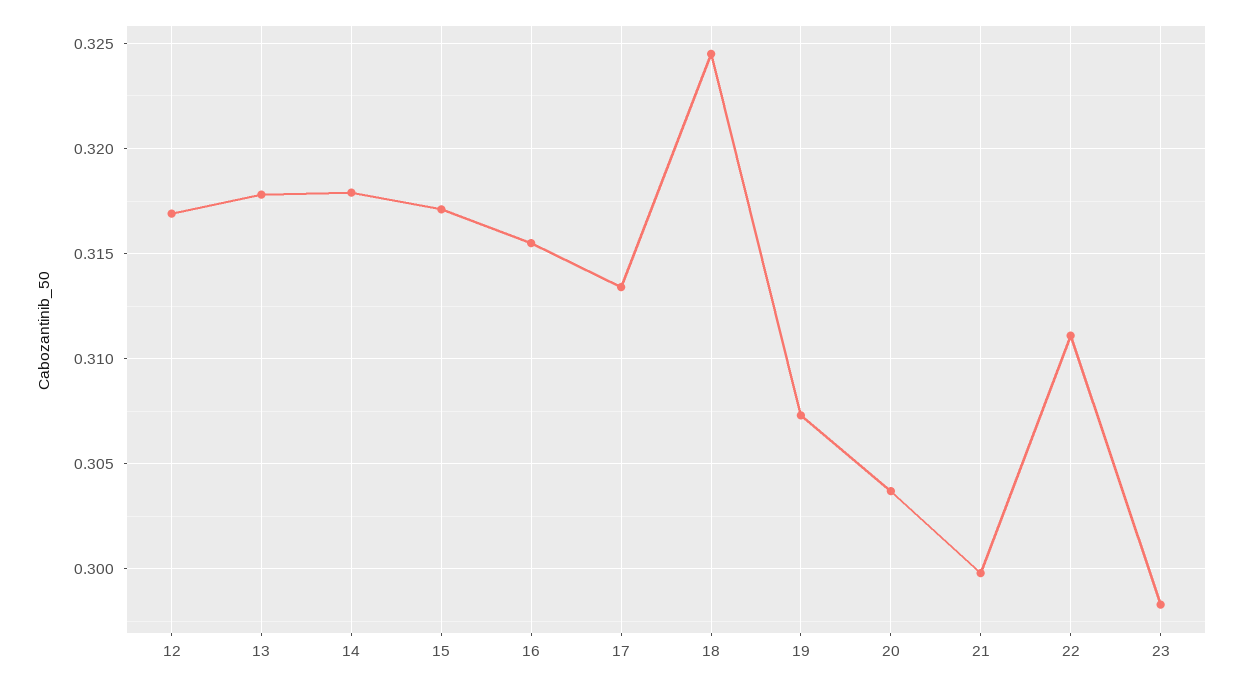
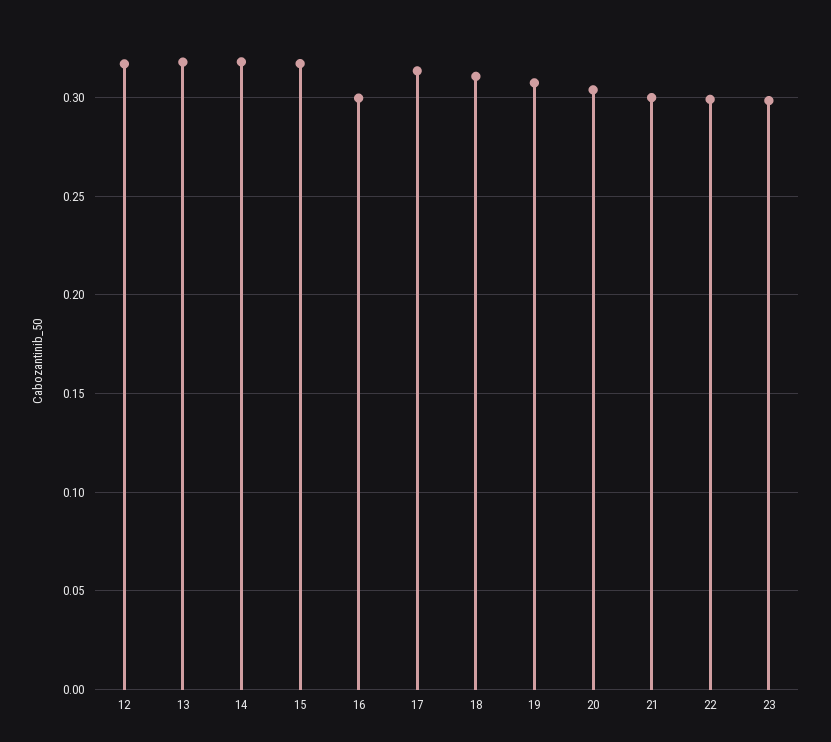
  {
    "12": 0.317,
    "13": 0.318,
    "14": 0.318,
    "15": 0.317,
-   "16": 0.3155,
+   "16": 0.3,
    "17": 0.3135,
-   "18": 0.3245,
+   "18": 0.31,
    "19": 0.3075,
    "20": 0.3035,
    "21": 0.3,
-   "22": 0.311,
+   "22": 0.3,
    "23": 0.2985
  }

